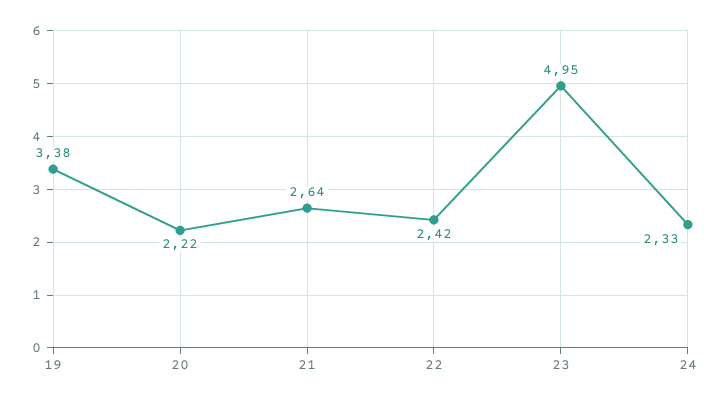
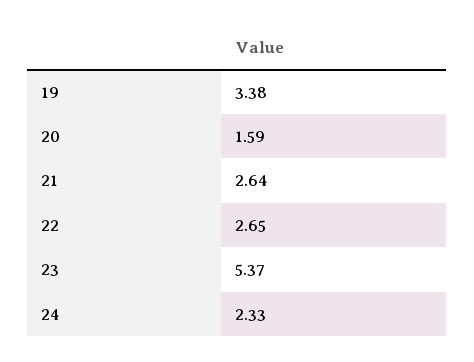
  {
    "19": 3.38,
-   "20": 2.22,
+   "20": 1.59,
    "21": 2.64,
-   "22": 2.42,
+   "22": 2.65,
-   "23": 4.95,
+   "23": 5.37,
    "24": 2.33
  }

